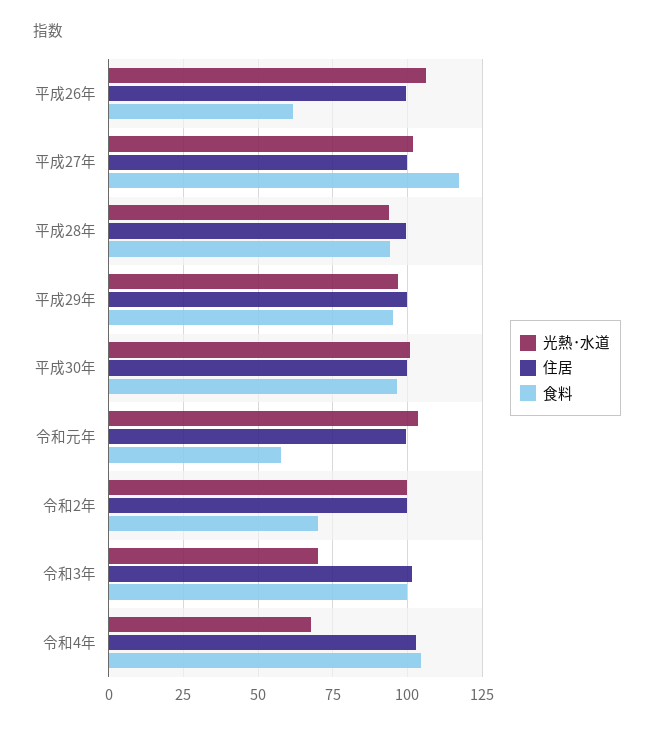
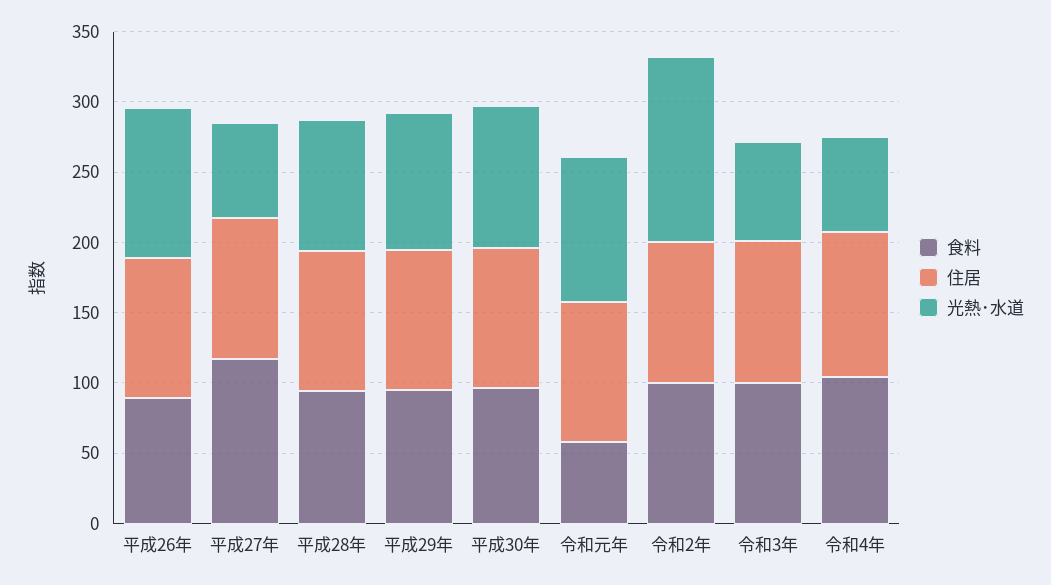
  {
    "光熱･水道": {
      "平成26年": 105,
-     "平成27年": 102.5,
+     "平成27年": 70,
      "平成28年": 92.5,
      "平成29年": 97.5,
      "平成30年": 100,
      "令和元年": 102.5,
-     "令和2年": 100,
+     "令和2年": 130,
      "令和3年": 70,
      "令和4年": 67.5
    },
    "住居": {
      "平成26年": 100,
      "平成27年": 100,
      "平成28年": 100,
      "平成29年": 100,
      "平成30年": 100,
      "令和元年": 100,
      "令和2年": 100,
      "令和3年": 102.5,
      "令和4年": 102.5
    },
    "食料": {
-     "平成26年": 62.5,
+     "平成26年": 90,
      "平成27年": 117.5,
      "平成28年": 95,
      "平成29年": 95,
      "平成30年": 97.5,
      "令和元年": 57.5,
-     "令和2年": 70,
+     "令和2年": 100,
      "令和3年": 100,
      "令和4年": 105
    }
  }

